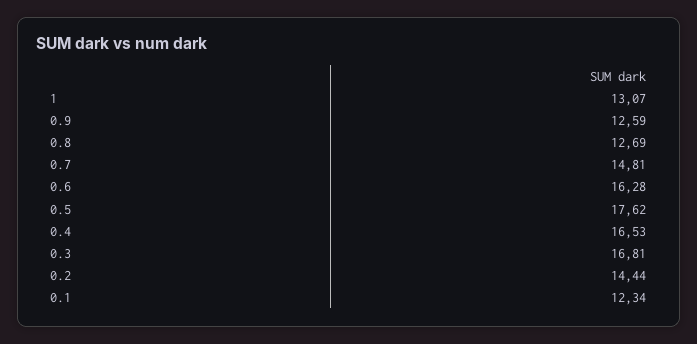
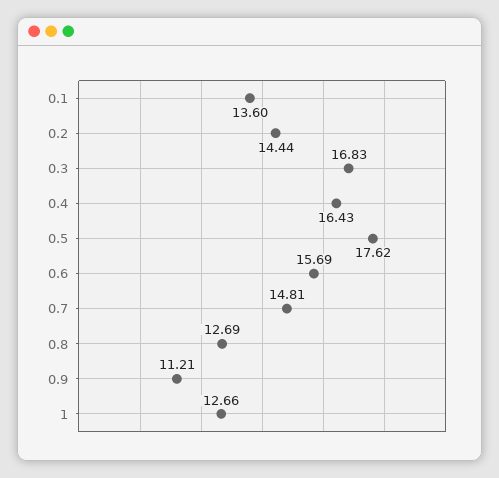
  {
-   "1": 13.07,
+   "1": 12.66,
-   "0.9": 12.59,
+   "0.9": 11.21,
    "0.8": 12.69,
    "0.7": 14.81,
-   "0.6": 16.28,
+   "0.6": 15.69,
    "0.5": 17.62,
-   "0.4": 16.53,
+   "0.4": 16.43,
-   "0.3": 16.81,
+   "0.3": 16.83,
    "0.2": 14.44,
-   "0.1": 12.34
+   "0.1": 13.6
  }

